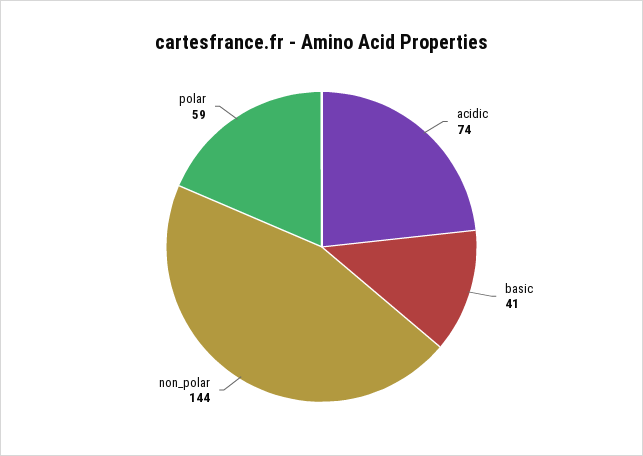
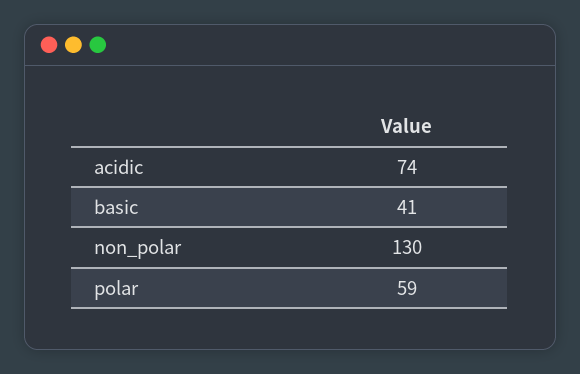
  {
    "acidic": 74,
    "basic": 41,
-   "non_polar": 144,
+   "non_polar": 130,
    "polar": 59
  }

